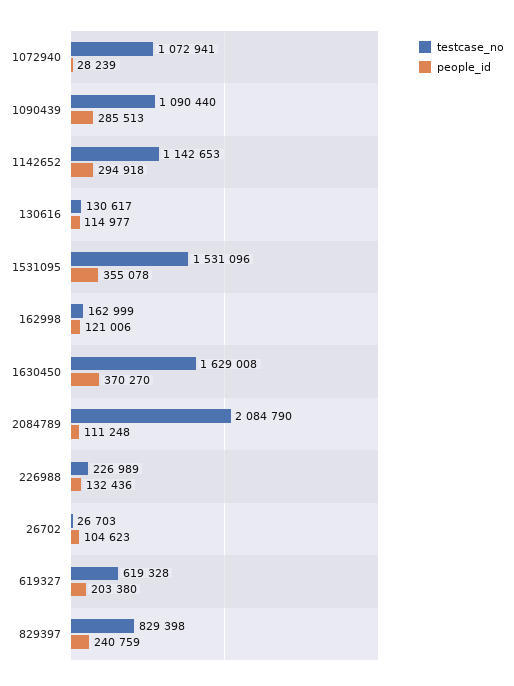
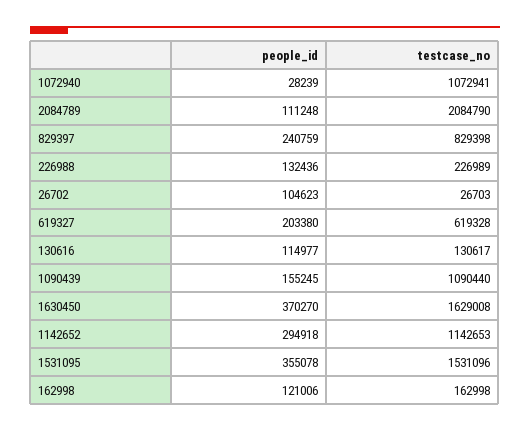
  {
    "testcase_no": {
      "1072940": 1072941,
      "1090439": 1090440,
      "1142652": 1142653,
      "130616": 130617,
      "1531095": 1531096,
-     "162998": 162999,
+     "162998": 162998,
      "1630450": 1629008,
      "2084789": 2084790,
      "226988": 226989,
      "26702": 26703,
      "619327": 619328,
      "829397": 829398
    },
    "people_id": {
      "1072940": 28239,
-     "1090439": 285513,
+     "1090439": 155245,
      "1142652": 294918,
      "130616": 114977,
      "1531095": 355078,
      "162998": 121006,
      "1630450": 370270,
      "2084789": 111248,
      "226988": 132436,
      "26702": 104623,
      "619327": 203380,
      "829397": 240759
    }
  }

